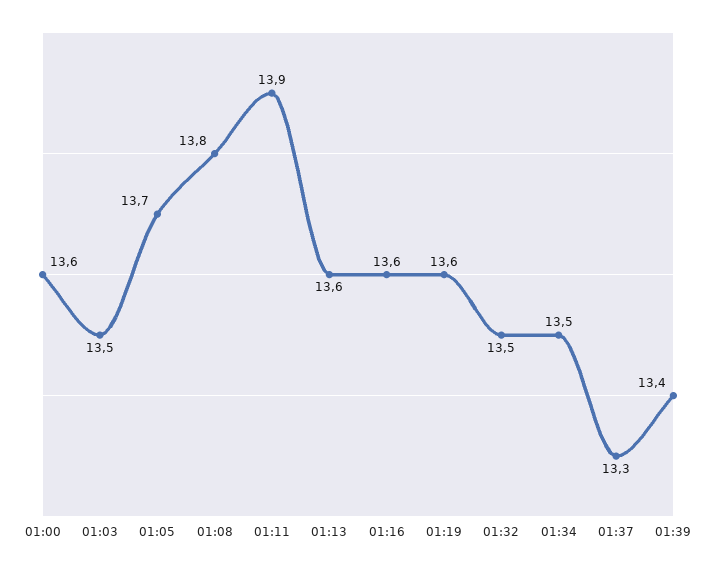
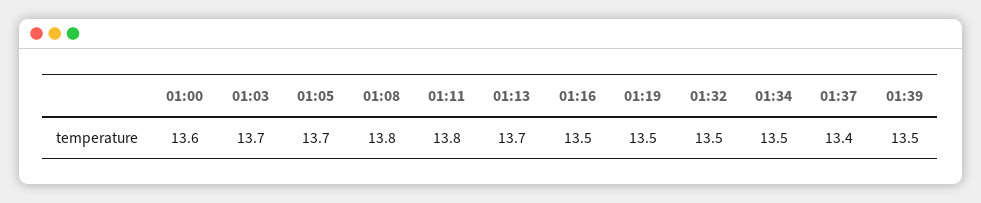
  {
    "01:00": 13.6,
-   "01:03": 13.5,
+   "01:03": 13.7,
    "01:05": 13.7,
    "01:08": 13.8,
-   "01:11": 13.9,
+   "01:11": 13.8,
-   "01:13": 13.6,
+   "01:13": 13.7,
-   "01:16": 13.6,
+   "01:16": 13.5,
-   "01:19": 13.6,
+   "01:19": 13.5,
    "01:32": 13.5,
    "01:34": 13.5,
-   "01:37": 13.3,
+   "01:37": 13.4,
-   "01:39": 13.4
+   "01:39": 13.5
  }

